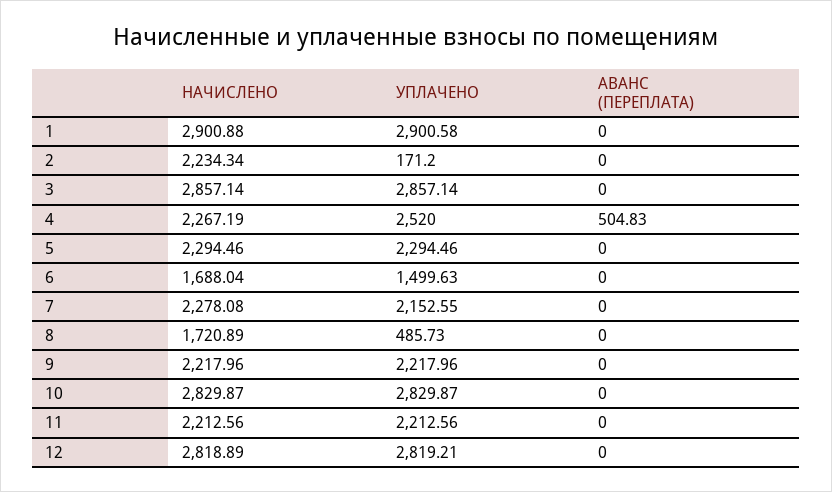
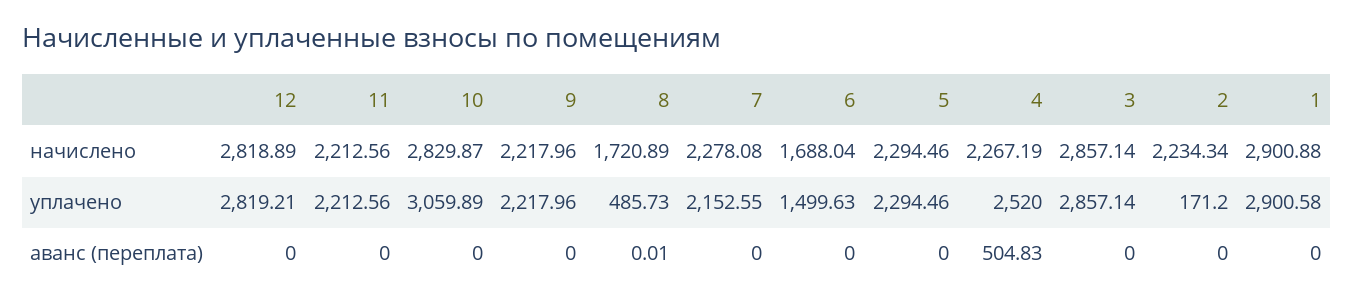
  {
    "НАЧИСЛЕНО": {
      "1": 2900.88,
      "2": 2234.34,
      "3": 2857.14,
      "4": 2267.19,
      "5": 2294.46,
      "6": 1688.04,
      "7": 2278.08,
      "8": 1720.89,
      "9": 2217.96,
      "10": 2829.87,
      "11": 2212.56,
      "12": 2818.89
    },
    "УПЛАЧЕНО": {
      "1": 2900.58,
      "2": 171.2,
      "3": 2857.14,
      "4": 2520,
      "5": 2294.46,
      "6": 1499.63,
      "7": 2152.55,
      "8": 485.73,
      "9": 2217.96,
-     "10": 2829.87,
+     "10": 3059.89,
      "11": 2212.56,
      "12": 2819.21
    },
    "АВАНС (ПЕРЕПЛАТА)": {
      "1": 0,
      "2": 0,
      "3": 0,
      "4": 504.83,
      "5": 0,
      "6": 0,
      "7": 0,
-     "8": 0,
+     "8": 0.01,
      "9": 0,
      "10": 0,
      "11": 0,
      "12": 0
    }
  }

